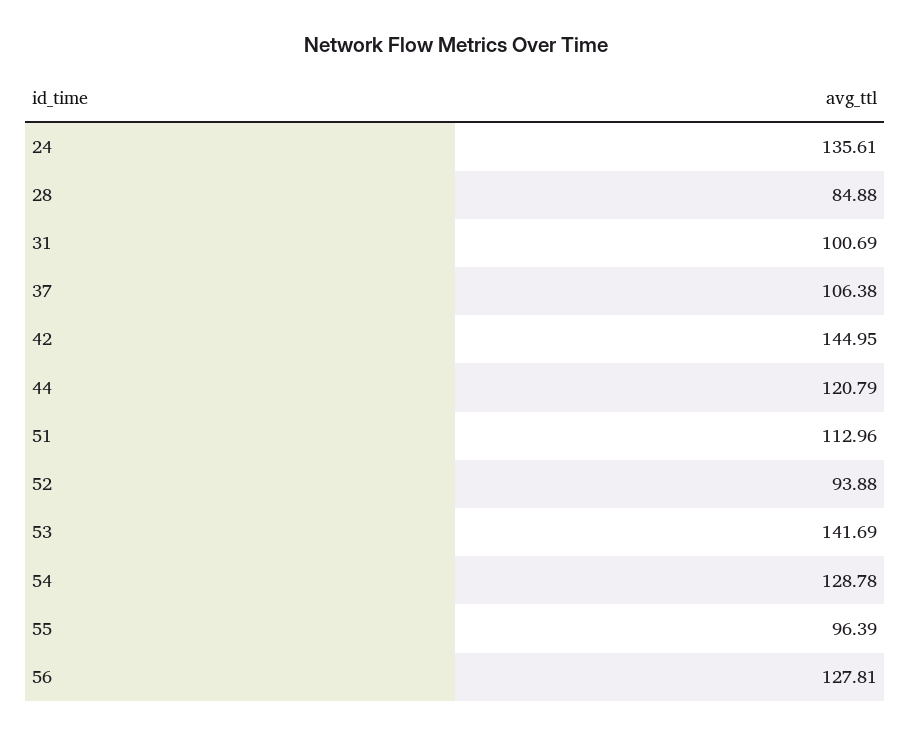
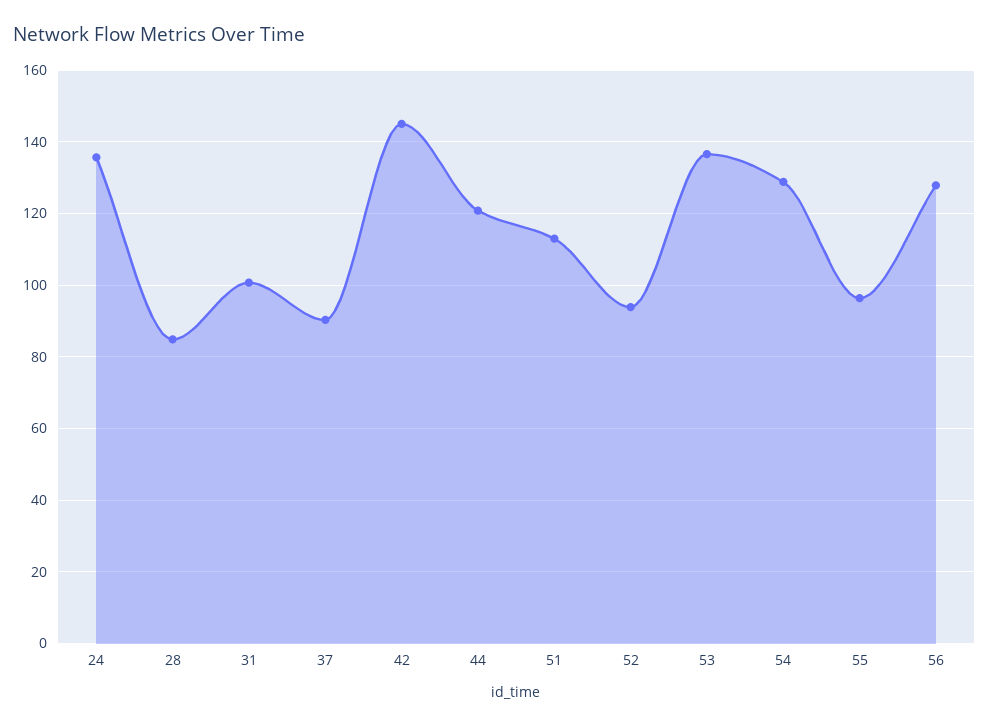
  {
    "24": 135.61,
    "28": 84.88,
    "31": 100.69,
-   "37": 106.38,
+   "37": 90,
    "42": 144.95,
    "44": 120.79,
    "51": 112.96,
    "52": 93.88,
-   "53": 141.69,
+   "53": 136,
    "54": 128.78,
    "55": 96.39,
    "56": 127.81
  }

